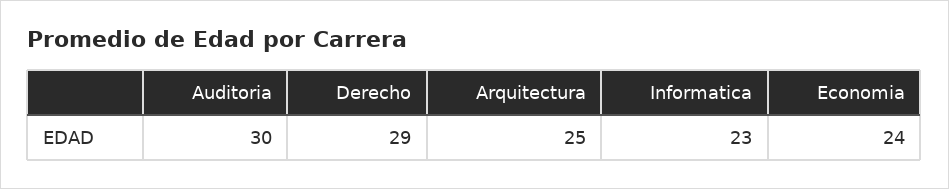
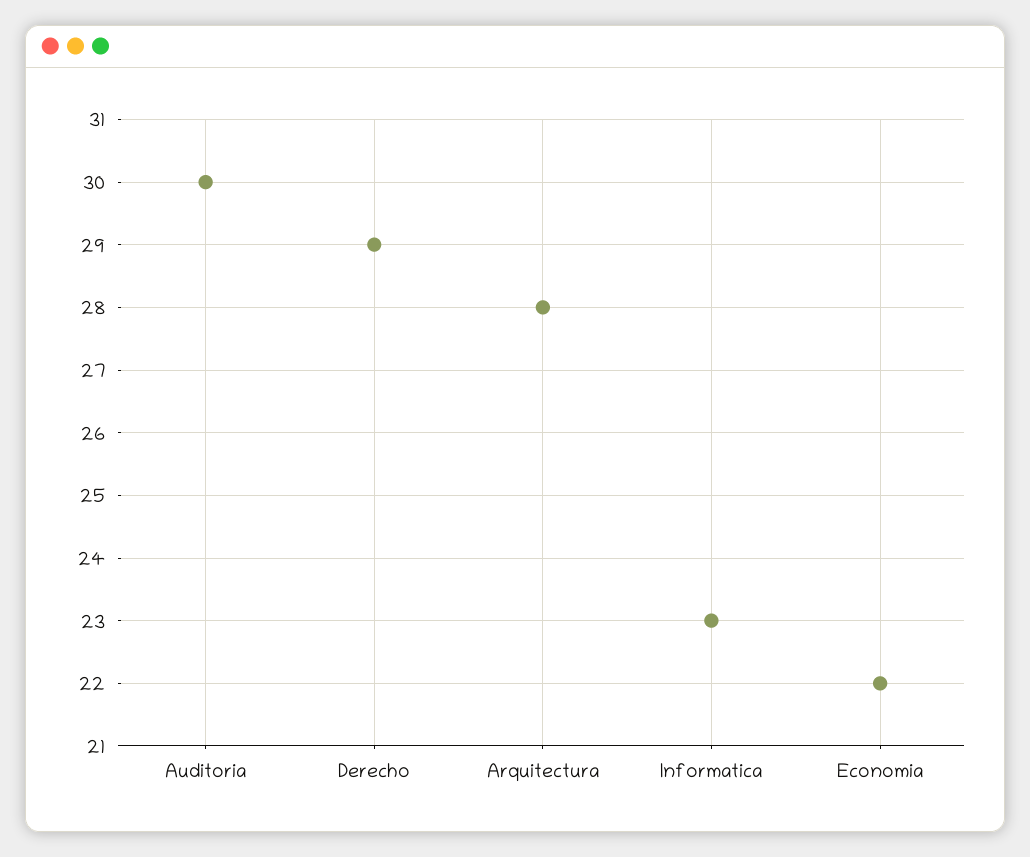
  {
    "Auditoria": 30,
    "Derecho": 29,
-   "Arquitectura": 25,
+   "Arquitectura": 28,
    "Informatica": 23,
-   "Economia": 24
+   "Economia": 22
  }

